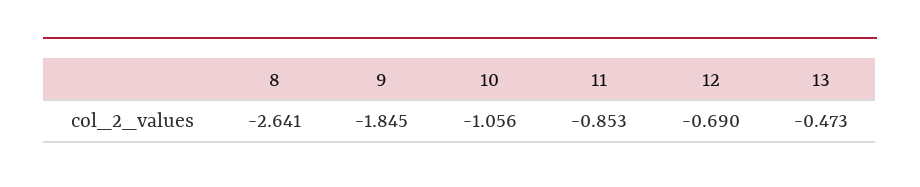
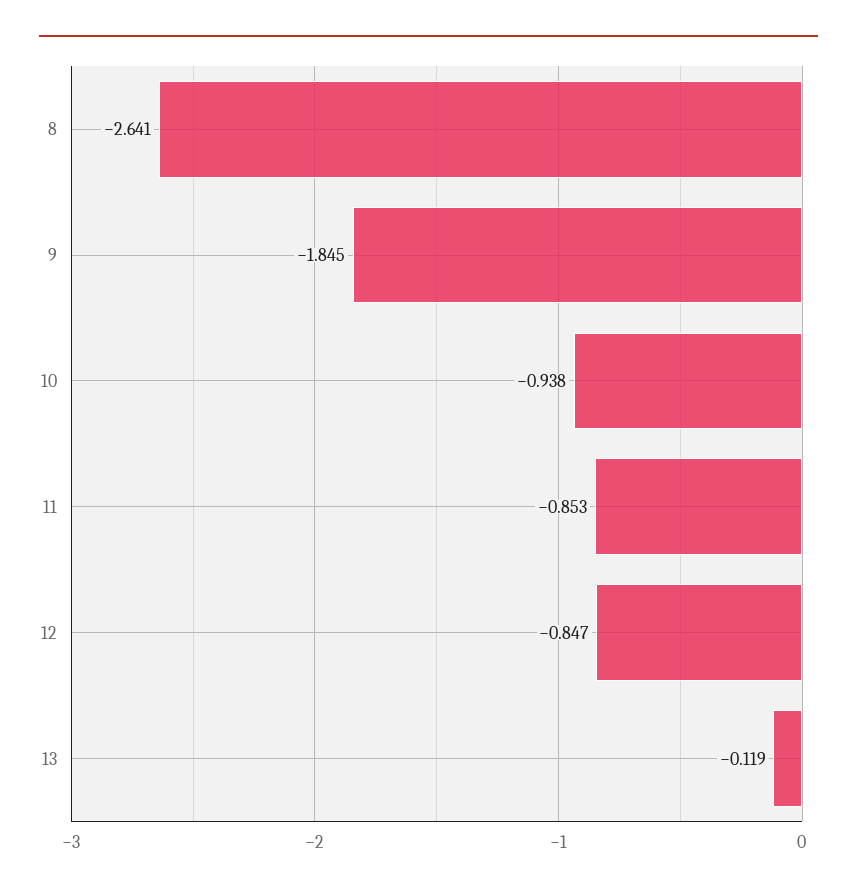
  {
    "8": -2.641,
    "9": -1.845,
-   "10": -1.056,
+   "10": -0.938,
    "11": -0.853,
-   "12": -0.69,
+   "12": -0.847,
-   "13": -0.473
+   "13": -0.119
  }

